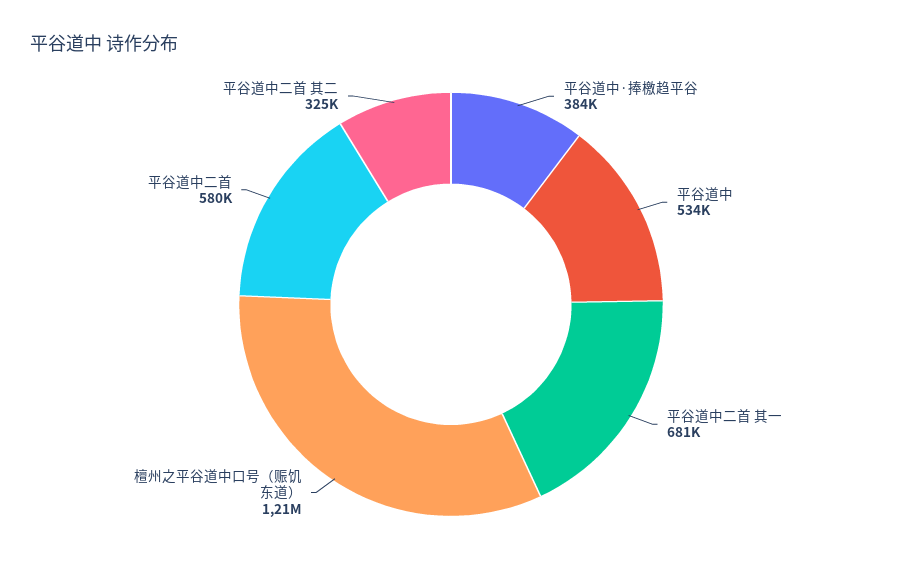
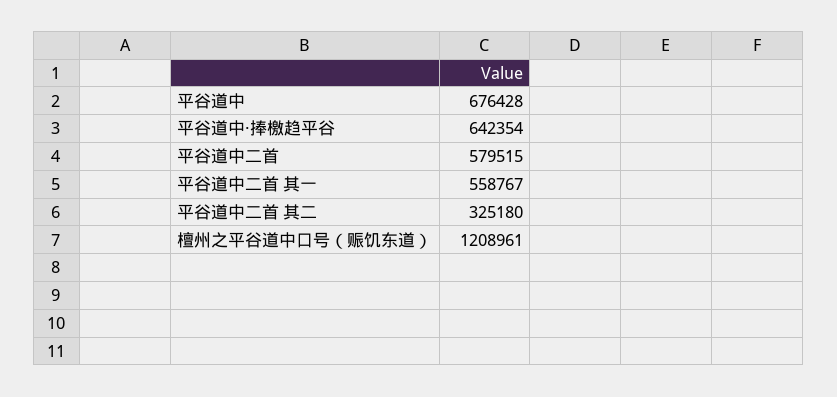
  {
-   "平谷道中·捧檄趋平谷": 384000,
+   "平谷道中·捧檄趋平谷": 642354,
-   "平谷道中": 534000,
+   "平谷道中": 676428,
-   "平谷道中二首 其一": 681000,
+   "平谷道中二首 其一": 558767,
    "檀州之平谷道中口号（赈饥东道）": 1208961,
    "平谷道中二首": 579515,
    "平谷道中二首 其二": 325180
  }

